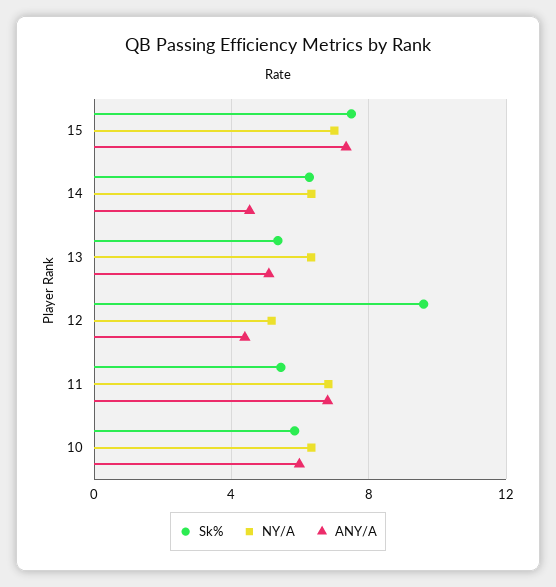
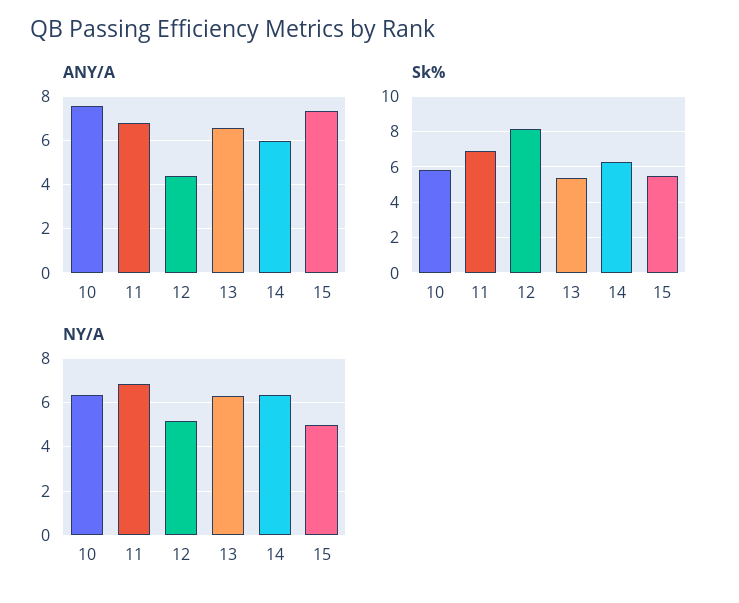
  {
    "Sk%": {
-     "15": 7.5,
+     "15": 5.5,
      "14": 6.5,
      "13": 5.5,
-     "12": 9.5,
+     "12": 8,
-     "11": 5.5,
+     "11": 7,
      "10": 6
    },
    "NY/A": {
-     "15": 7,
+     "15": 5,
      "14": 6.5,
      "13": 6.5,
      "12": 5,
      "11": 7,
      "10": 6.5
    },
    "ANY/A": {
      "15": 7.5,
-     "14": 4.5,
+     "14": 6,
-     "13": 5,
+     "13": 6.5,
      "12": 4.5,
      "11": 7,
-     "10": 6
+     "10": 7.5
    }
  }

